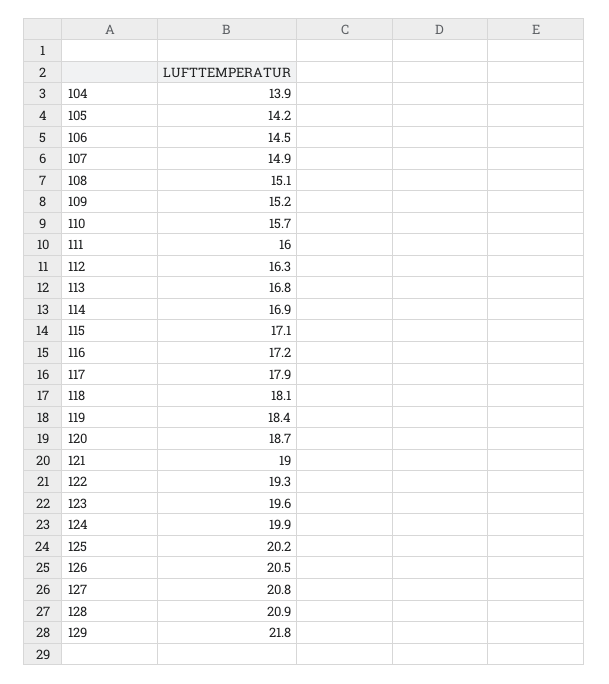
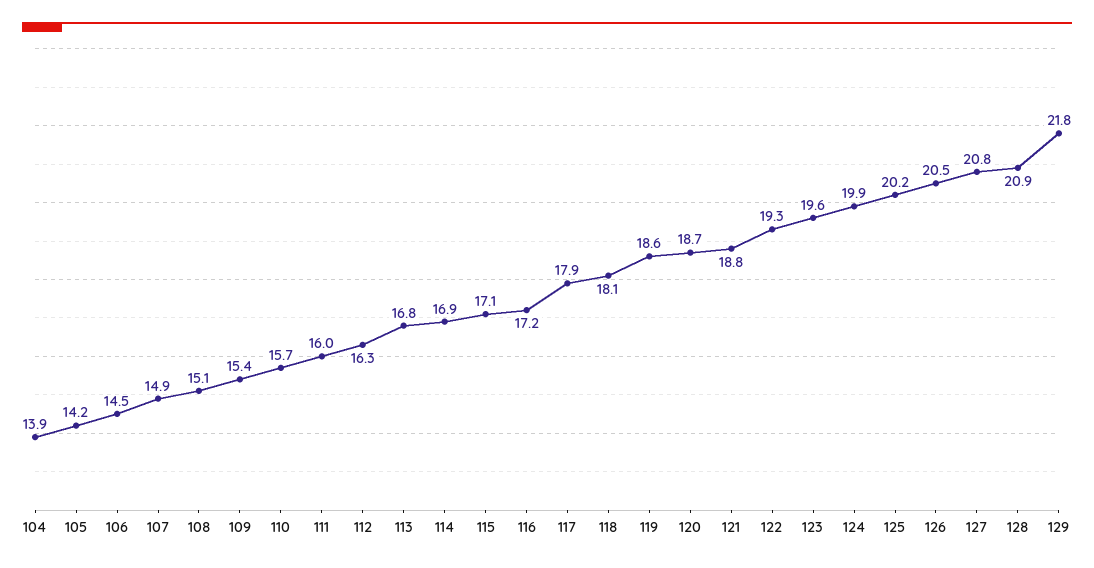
  {
    "104": 13.9,
    "105": 14.2,
    "106": 14.5,
    "107": 14.9,
    "108": 15.1,
-   "109": 15.2,
+   "109": 15.4,
    "110": 15.7,
    "111": 16,
    "112": 16.3,
    "113": 16.8,
    "114": 16.9,
    "115": 17.1,
    "116": 17.2,
    "117": 17.9,
    "118": 18.1,
-   "119": 18.4,
+   "119": 18.6,
    "120": 18.7,
-   "121": 19,
+   "121": 18.8,
    "122": 19.3,
    "123": 19.6,
    "124": 19.9,
    "125": 20.2,
    "126": 20.5,
    "127": 20.8,
    "128": 20.9,
    "129": 21.8
  }

